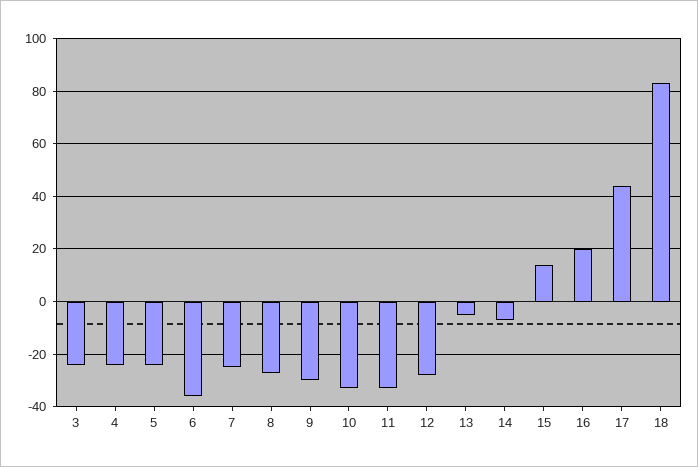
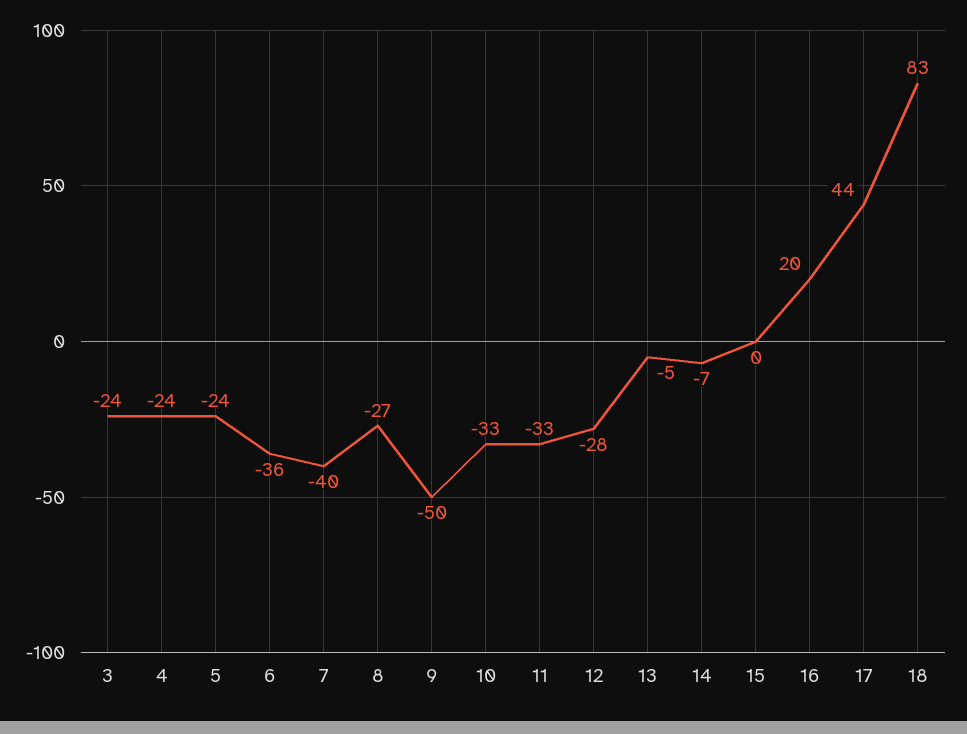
  {
    "3": -24,
    "4": -24,
    "5": -24,
    "6": -36,
-   "7": -25,
+   "7": -40,
    "8": -27,
-   "9": -30,
+   "9": -50,
    "10": -33,
    "11": -33,
    "12": -28,
    "13": -5,
    "14": -7,
-   "15": 15,
+   "15": 0,
    "16": 20,
    "17": 44,
    "18": 83
  }

